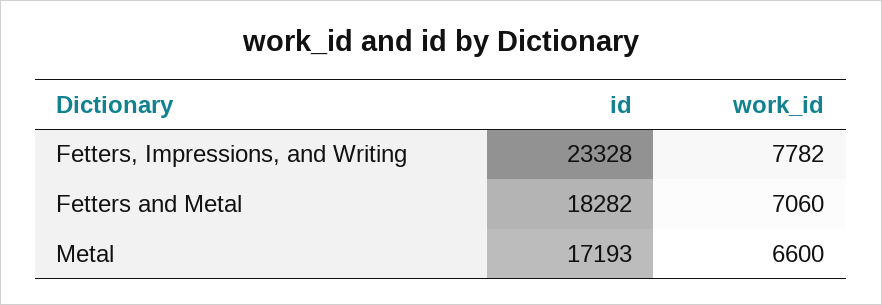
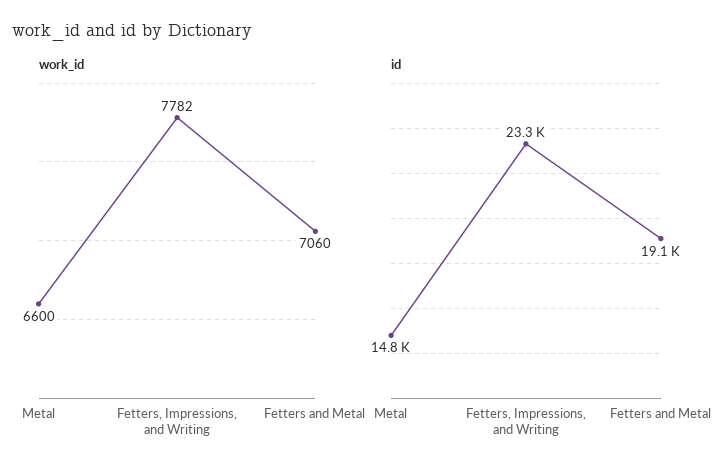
  {
    "id": {
      "Fetters, Impressions, and Writing": 23328,
-     "Fetters and Metal": 18282,
+     "Fetters and Metal": 19100,
-     "Metal": 17193
+     "Metal": 14800
    },
    "work_id": {
      "Fetters, Impressions, and Writing": 7782,
      "Fetters and Metal": 7060,
      "Metal": 6600
    }
  }

